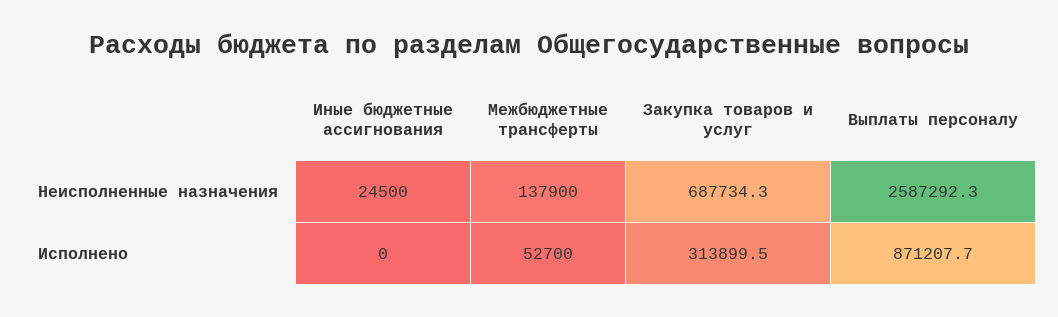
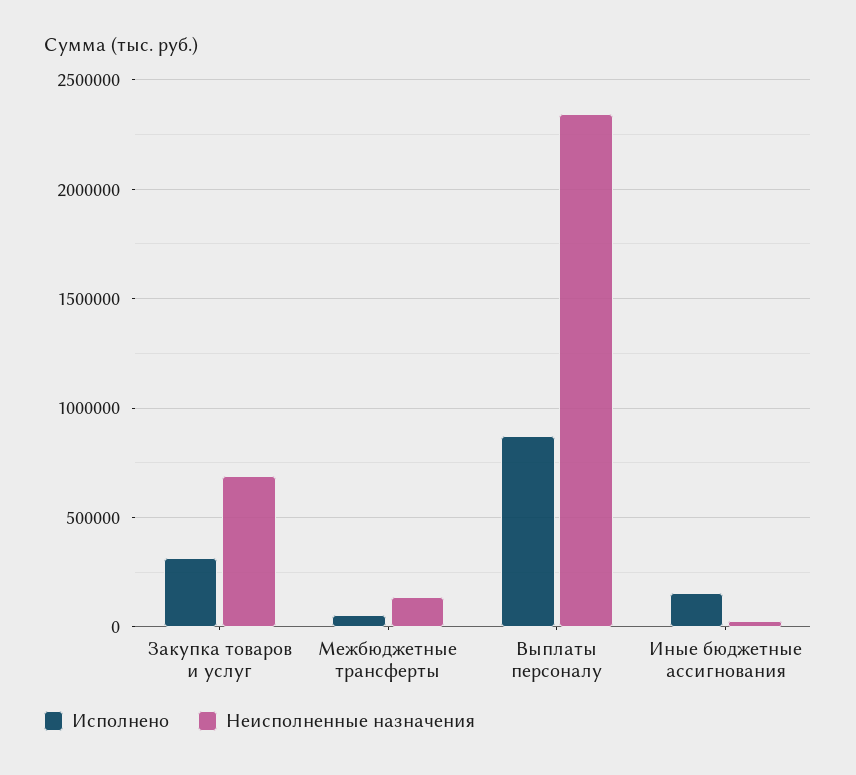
  {
    "Неисполненные назначения": {
      "Иные бюджетные ассигнования": 24500,
      "Межбюджетные трансферты": 137900,
      "Закупка товаров и услуг": 687734.3,
-     "Выплаты персоналу": 2587292.3
+     "Выплаты персоналу": 2350000
    },
    "Исполнено": {
-     "Иные бюджетные ассигнования": 0,
+     "Иные бюджетные ассигнования": 150000,
      "Межбюджетные трансферты": 52700,
      "Закупка товаров и услуг": 313899.5,
      "Выплаты персоналу": 871207.7
    }
  }

